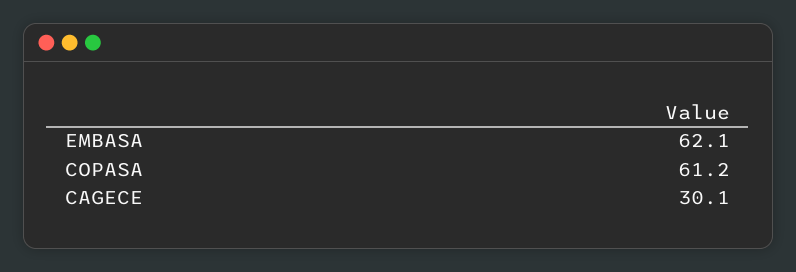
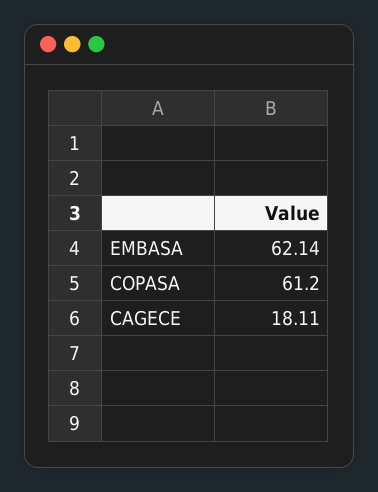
  {
    "EMBASA": 62.14,
    "COPASA": 61.2,
-   "CAGECE": 30.1
+   "CAGECE": 18.11
  }

